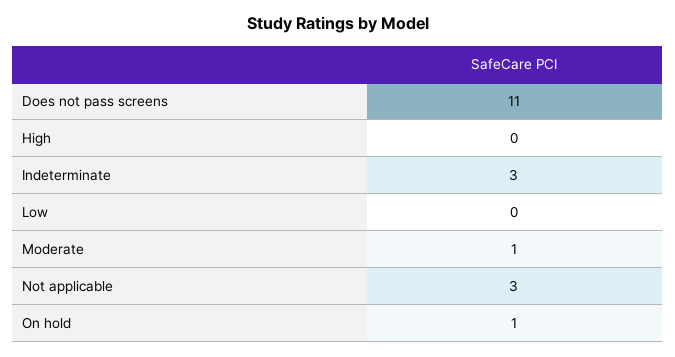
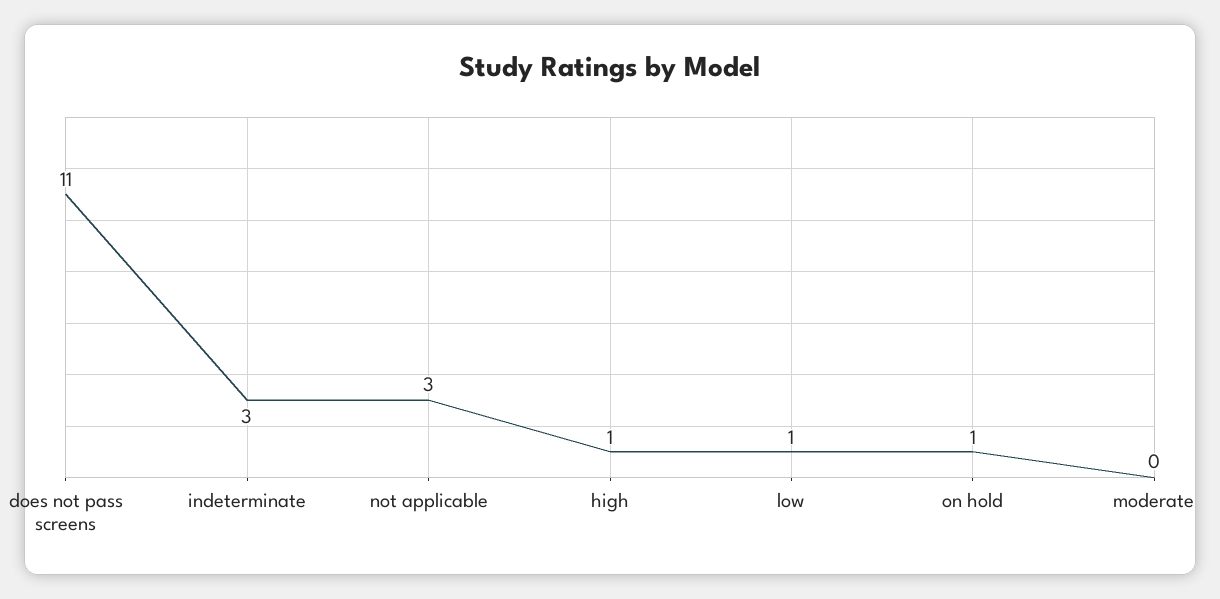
  {
    "Does not pass screens": 11,
-   "High": 0,
+   "High": 1,
    "Indeterminate": 3,
-   "Low": 0,
+   "Low": 1,
-   "Moderate": 1,
+   "Moderate": 0,
    "Not applicable": 3,
    "On hold": 1
  }

